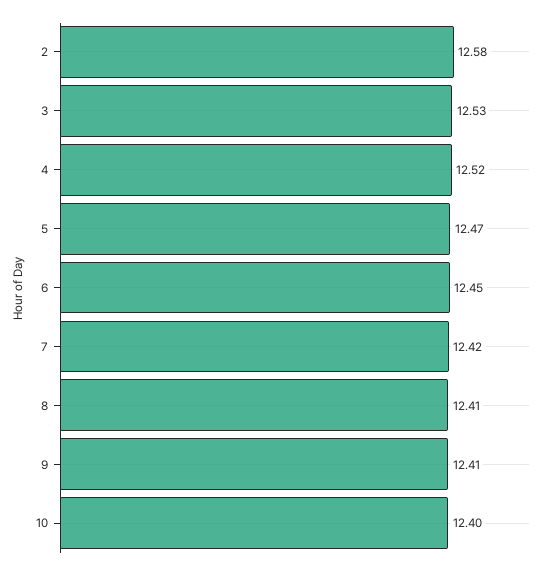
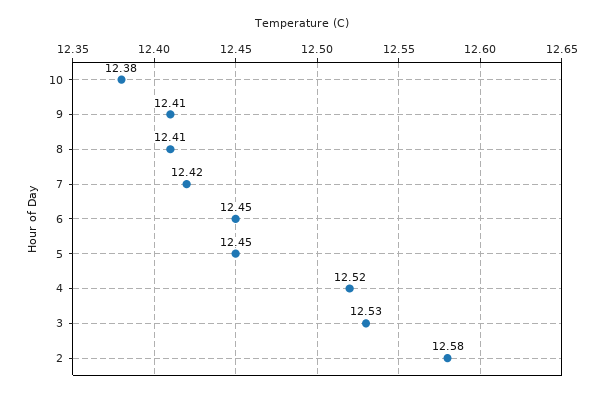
  {
    "2": 12.58,
    "3": 12.53,
    "4": 12.52,
-   "5": 12.47,
+   "5": 12.45,
    "6": 12.45,
    "7": 12.42,
    "8": 12.41,
    "9": 12.41,
-   "10": 12.4
+   "10": 12.38
  }

